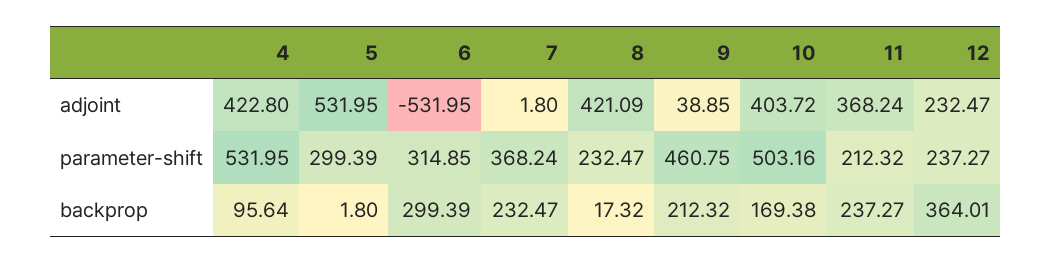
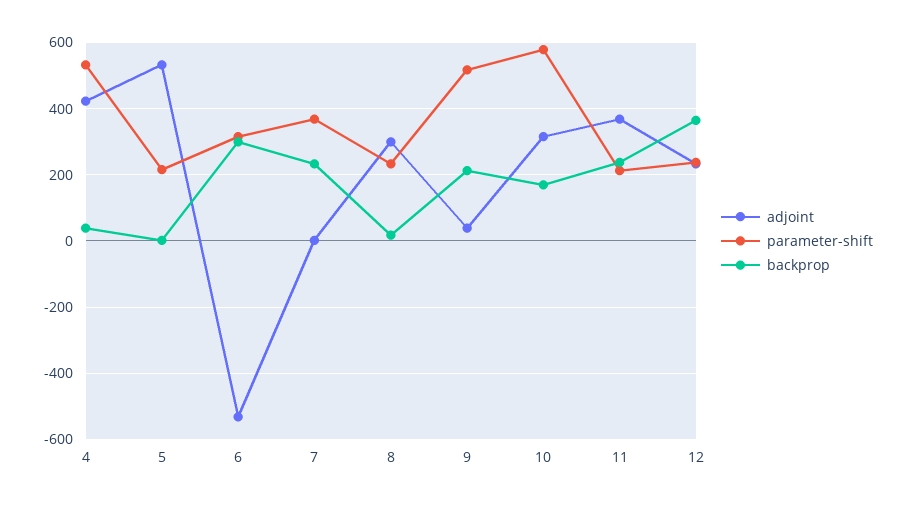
  {
    "adjoint": {
      "4": 422.8,
      "5": 531.95,
      "6": -531.95,
      "7": 1.8,
-     "8": 421.09,
+     "8": 300,
      "9": 38.85,
-     "10": 403.72,
+     "10": 320,
      "11": 368.24,
      "12": 232.47
    },
    "parameter-shift": {
      "4": 531.95,
-     "5": 299.39,
+     "5": 220,
      "6": 314.85,
      "7": 368.24,
      "8": 232.47,
-     "9": 460.75,
+     "9": 520,
-     "10": 503.16,
+     "10": 580,
      "11": 212.32,
      "12": 237.27
    },
    "backprop": {
-     "4": 95.64,
+     "4": 40,
      "5": 1.8,
      "6": 299.39,
      "7": 232.47,
      "8": 17.32,
      "9": 212.32,
      "10": 169.38,
      "11": 237.27,
      "12": 364.01
    }
  }

